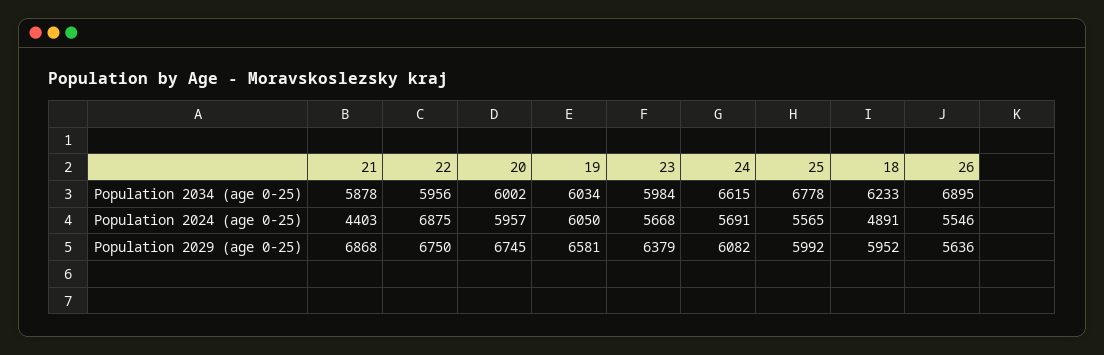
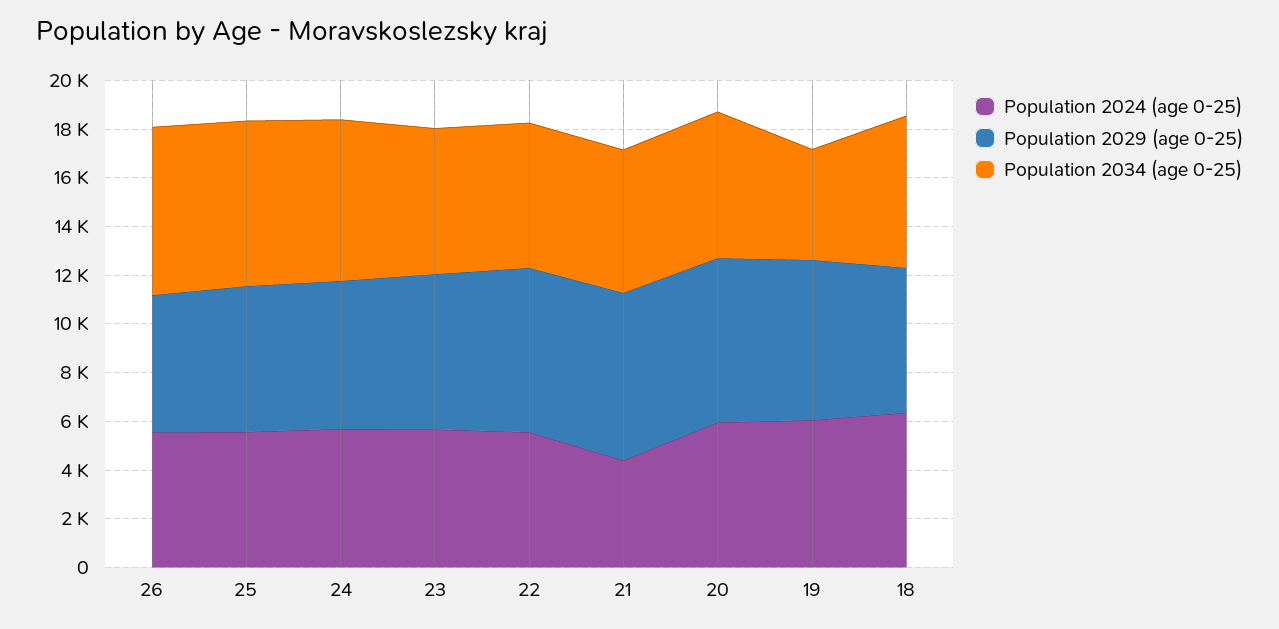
  {
    "Population 2034 (age 0-25)": {
      "21": 5878,
      "22": 5956,
      "20": 6002,
-     "19": 6034,
+     "19": 4500,
      "23": 5984,
      "24": 6615,
      "25": 6778,
      "18": 6233,
      "26": 6895
    },
    "Population 2024 (age 0-25)": {
      "21": 4403,
-     "22": 6875,
+     "22": 5500,
      "20": 5957,
      "19": 6050,
      "23": 5668,
      "24": 5691,
      "25": 5565,
-     "18": 4891,
+     "18": 6500,
      "26": 5546
    },
    "Population 2029 (age 0-25)": {
      "21": 6868,
      "22": 6750,
      "20": 6745,
      "19": 6581,
      "23": 6379,
      "24": 6082,
      "25": 5992,
      "18": 5952,
      "26": 5636
    }
  }

